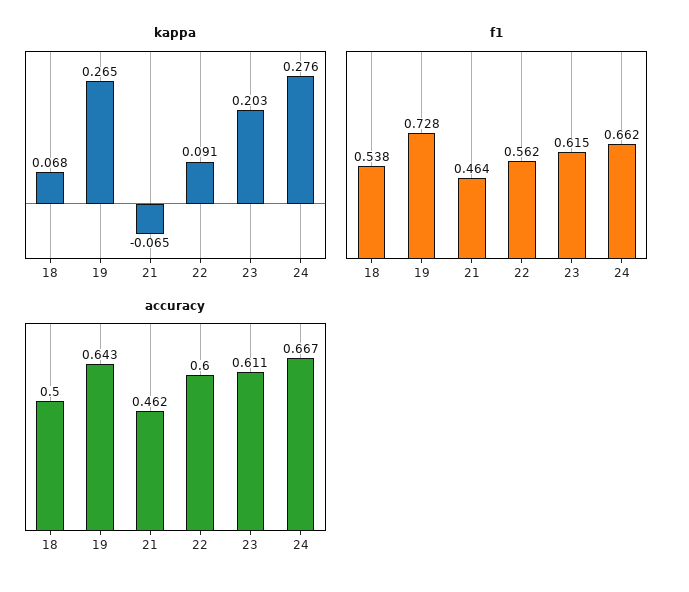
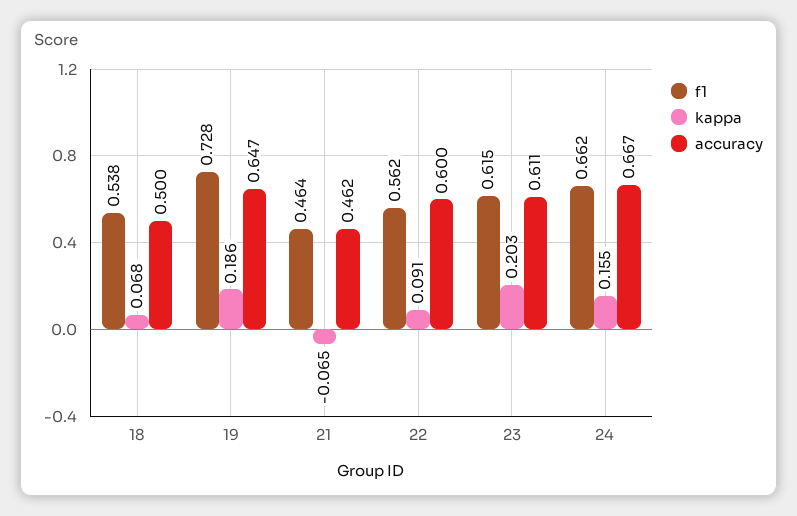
  {
    "kappa": {
      "18": 0.068,
-     "19": 0.265,
+     "19": 0.186,
      "21": -0.065,
      "22": 0.091,
      "23": 0.203,
-     "24": 0.276
+     "24": 0.155
    },
    "f1": {
      "18": 0.538,
      "19": 0.728,
      "21": 0.464,
      "22": 0.562,
      "23": 0.615,
      "24": 0.662
    },
    "accuracy": {
      "18": 0.5,
-     "19": 0.643,
+     "19": 0.647,
      "21": 0.462,
      "22": 0.6,
      "23": 0.611,
      "24": 0.667
    }
  }

